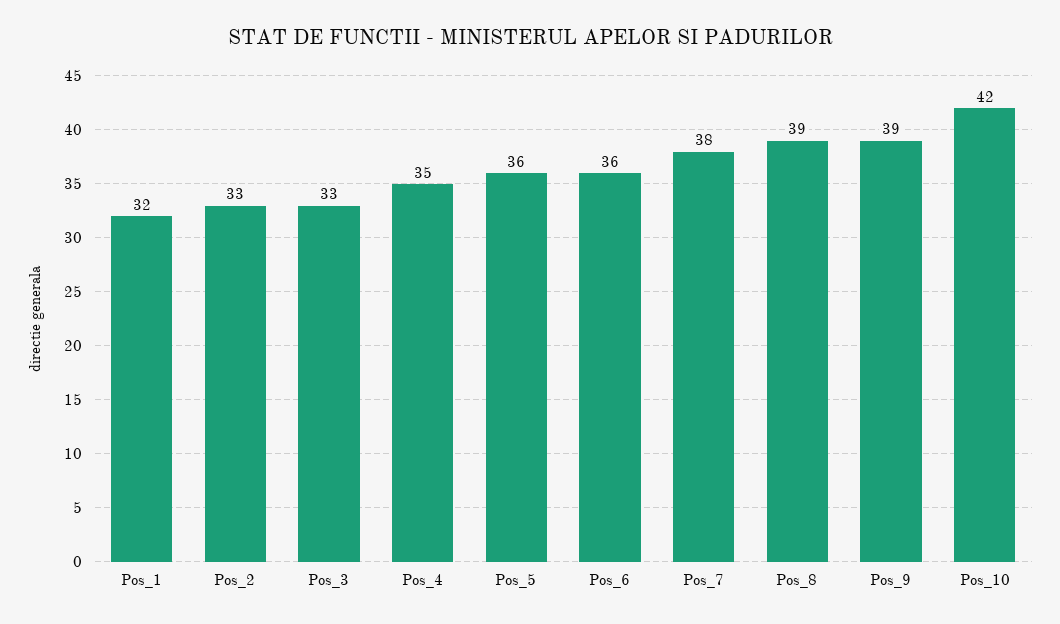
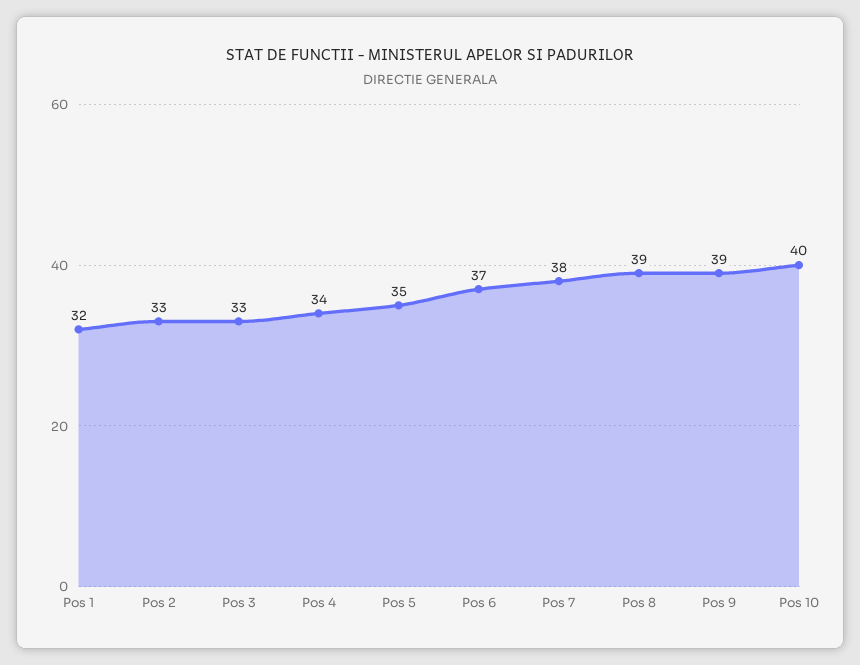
  {
    "Pos_1": 32,
    "Pos_2": 33,
    "Pos_3": 33,
-   "Pos_4": 35,
+   "Pos_4": 34,
-   "Pos_5": 36,
+   "Pos_5": 35,
-   "Pos_6": 36,
+   "Pos_6": 37,
    "Pos_7": 38,
    "Pos_8": 39,
    "Pos_9": 39,
-   "Pos_10": 42
+   "Pos_10": 40
  }

